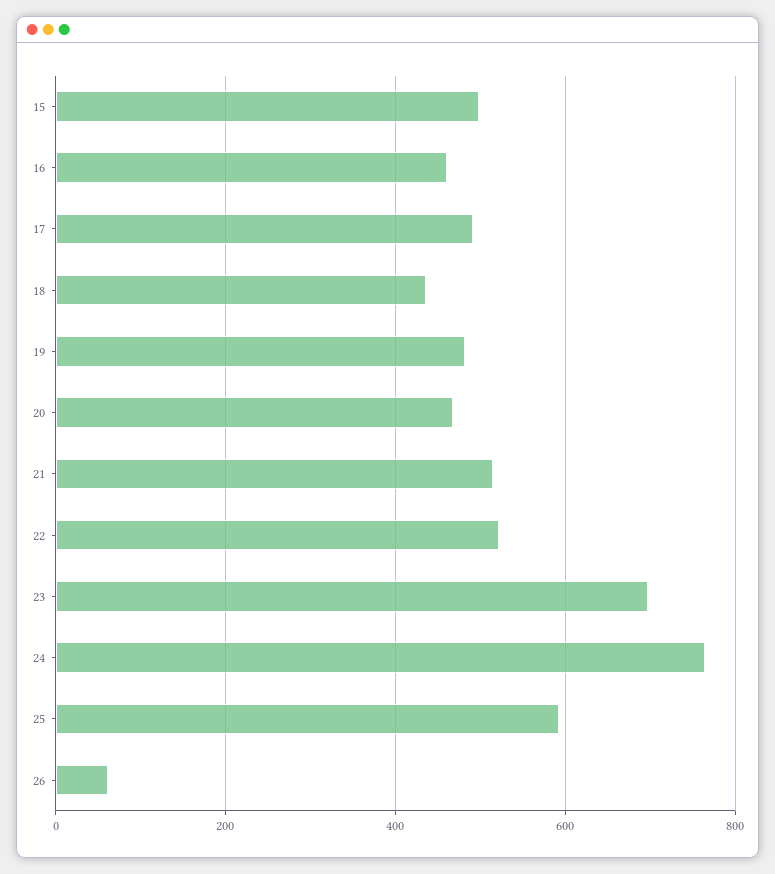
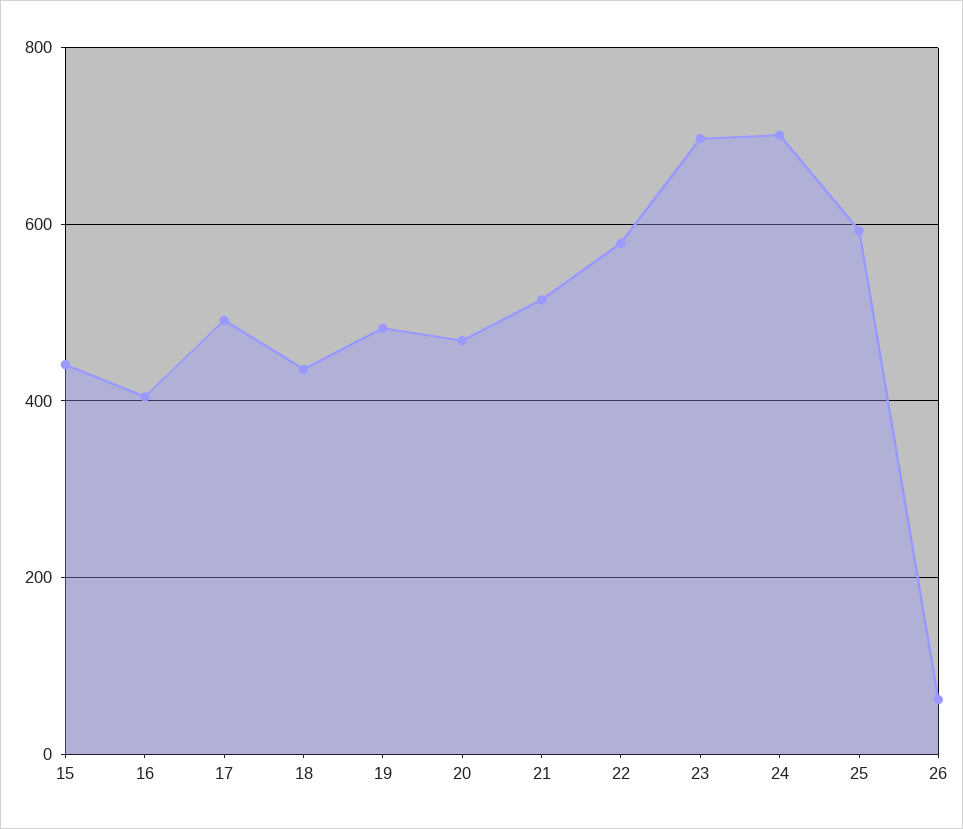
  {
-   "15": 500,
+   "15": 440,
-   "16": 460,
+   "16": 400,
    "17": 500,
    "18": 440,
    "19": 480,
    "20": 460,
    "21": 520,
-   "22": 520,
+   "22": 580,
    "23": 700,
-   "24": 760,
+   "24": 700,
    "25": 600,
    "26": 60
  }

